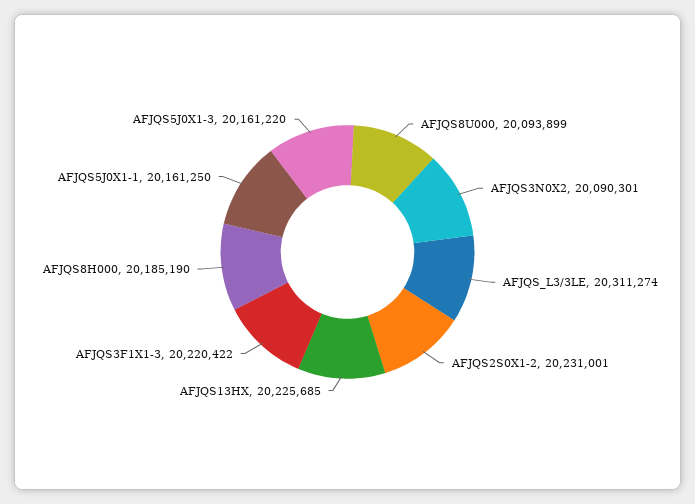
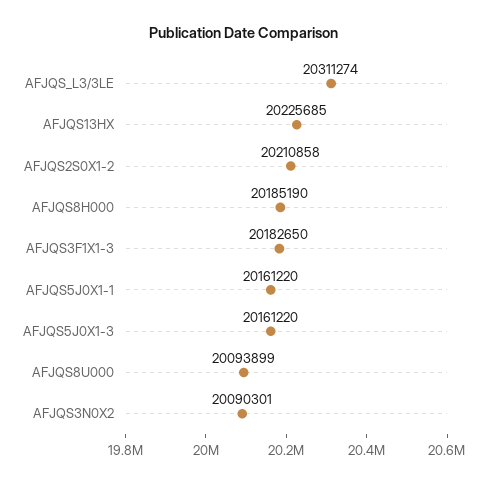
  {
    "AFJQS8U000": 20093899,
    "AFJQS3N0X2": 20090301,
    "AFJQS_L3/3LE": 20311274,
-   "AFJQS2S0X1-2": 20231001,
+   "AFJQS2S0X1-2": 20210858,
    "AFJQS13HX": 20225685,
-   "AFJQS3F1X1-3": 20220422,
+   "AFJQS3F1X1-3": 20182650,
    "AFJQS8H000": 20185190,
-   "AFJQS5J0X1-1": 20161250,
+   "AFJQS5J0X1-1": 20161220,
    "AFJQS5J0X1-3": 20161220
  }

